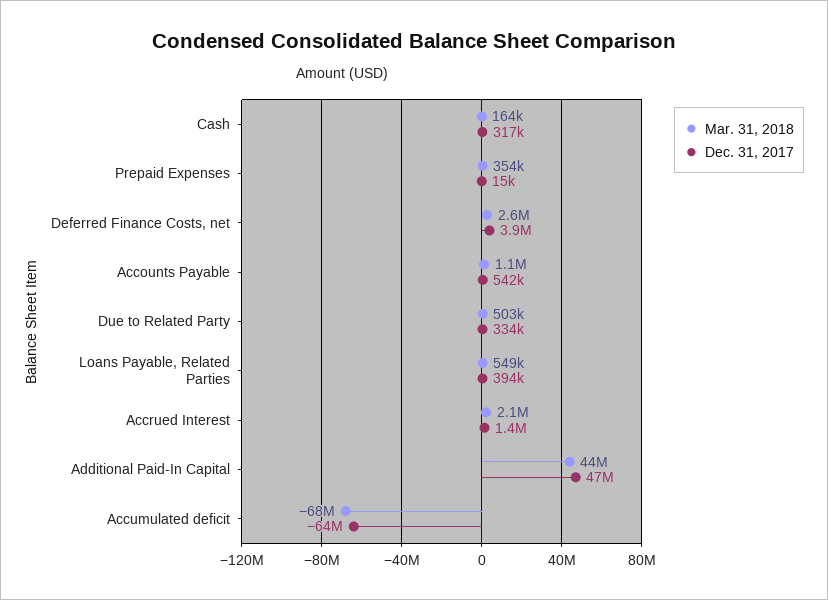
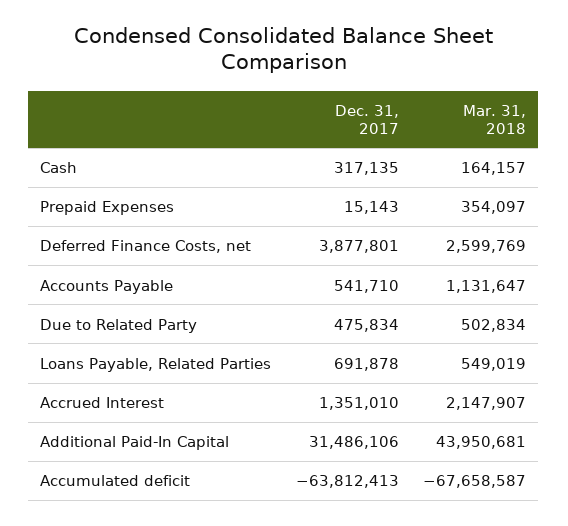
  {
    "Mar. 31, 2018": {
      "Cash": 164157,
      "Prepaid Expenses": 354097,
      "Deferred Finance Costs, net": 2599769,
      "Accounts Payable": 1131647,
      "Due to Related Party": 502834,
      "Loans Payable, Related Parties": 549019,
      "Accrued Interest": 2147907,
      "Additional Paid-In Capital": 43950681,
      "Accumulated deficit": -67658587
    },
    "Dec. 31, 2017": {
      "Cash": 317135,
      "Prepaid Expenses": 15143,
      "Deferred Finance Costs, net": 3877801,
      "Accounts Payable": 541710,
-     "Due to Related Party": 334000,
+     "Due to Related Party": 475834,
-     "Loans Payable, Related Parties": 394000,
+     "Loans Payable, Related Parties": 691878,
      "Accrued Interest": 1351010,
-     "Additional Paid-In Capital": 47000000,
+     "Additional Paid-In Capital": 31486106,
      "Accumulated deficit": -63812413
    }
  }

